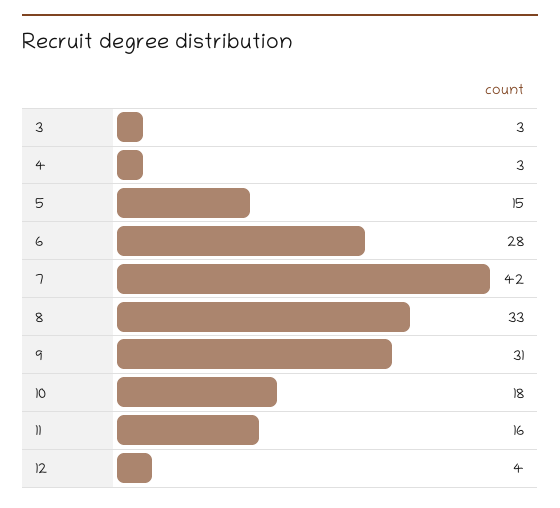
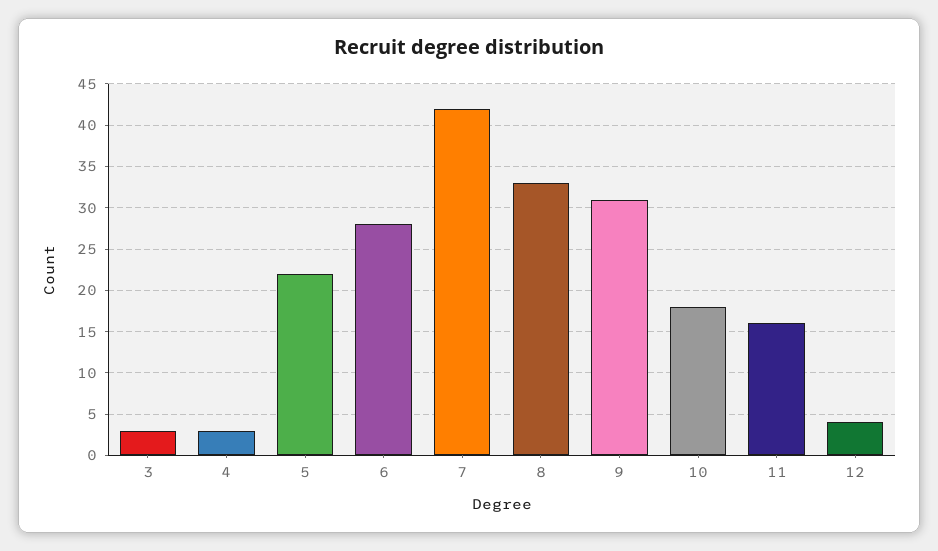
  {
    "3": 3,
    "4": 3,
-   "5": 15,
+   "5": 22,
    "6": 28,
    "7": 42,
    "8": 33,
    "9": 31,
    "10": 18,
    "11": 16,
    "12": 4
  }

